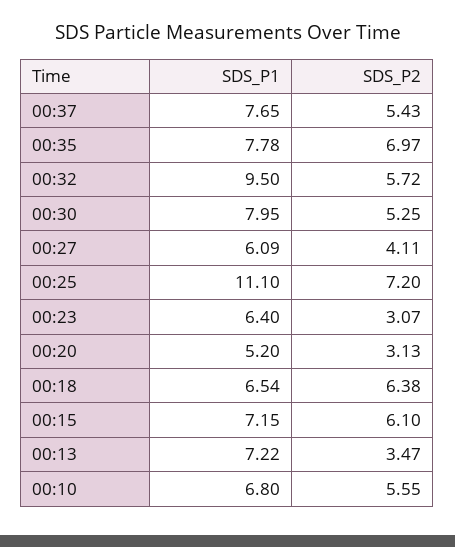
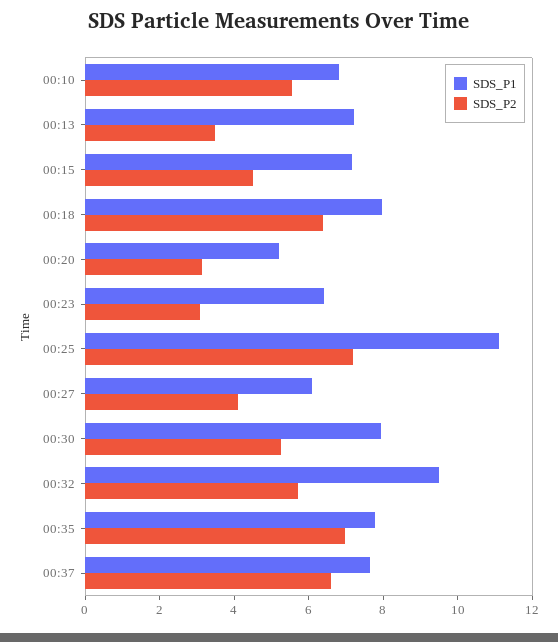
  {
    "SDS_P1": {
      "00:37": 7.65,
      "00:35": 7.78,
      "00:32": 9.5,
      "00:30": 7.95,
      "00:27": 6.09,
      "00:25": 11.1,
      "00:23": 6.4,
      "00:20": 5.2,
-     "00:18": 6.54,
+     "00:18": 8,
      "00:15": 7.15,
      "00:13": 7.22,
      "00:10": 6.8
    },
    "SDS_P2": {
-     "00:37": 5.43,
+     "00:37": 6.5,
      "00:35": 6.97,
      "00:32": 5.72,
      "00:30": 5.25,
      "00:27": 4.11,
      "00:25": 7.2,
      "00:23": 3.07,
      "00:20": 3.13,
      "00:18": 6.38,
-     "00:15": 6.1,
+     "00:15": 4.5,
      "00:13": 3.47,
      "00:10": 5.55
    }
  }

